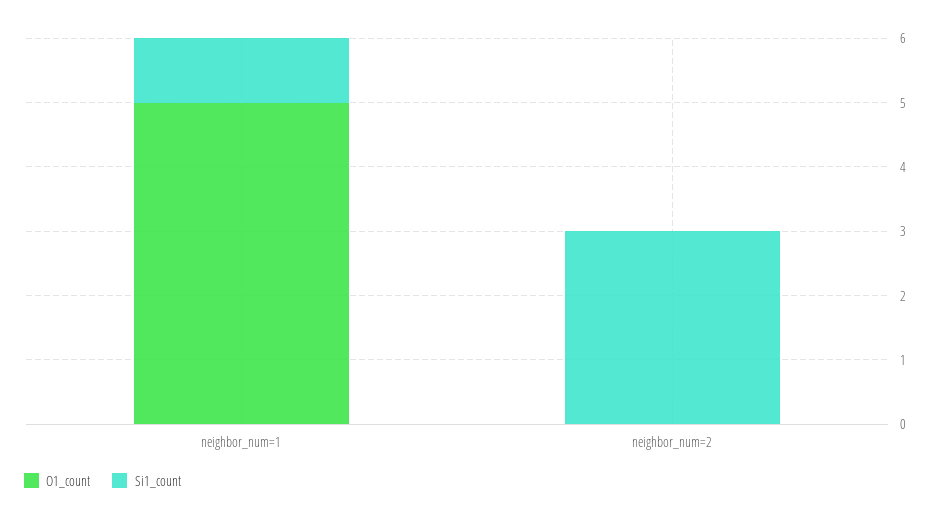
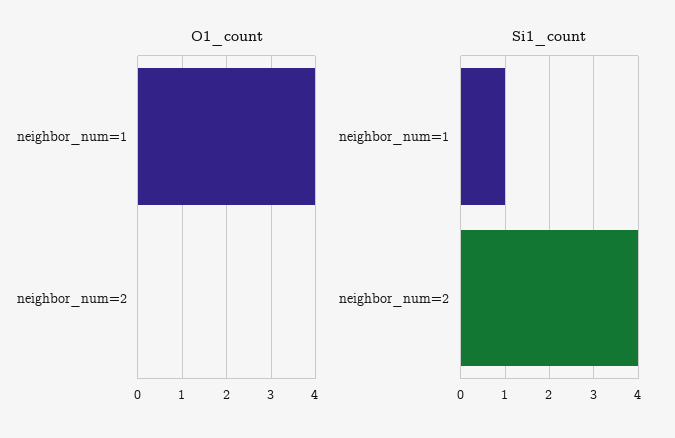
  {
    "O1_count": {
-     "neighbor_num=1": 5,
+     "neighbor_num=1": 4,
      "neighbor_num=2": 0
    },
    "Si1_count": {
      "neighbor_num=1": 1,
-     "neighbor_num=2": 3
+     "neighbor_num=2": 4
    }
  }

